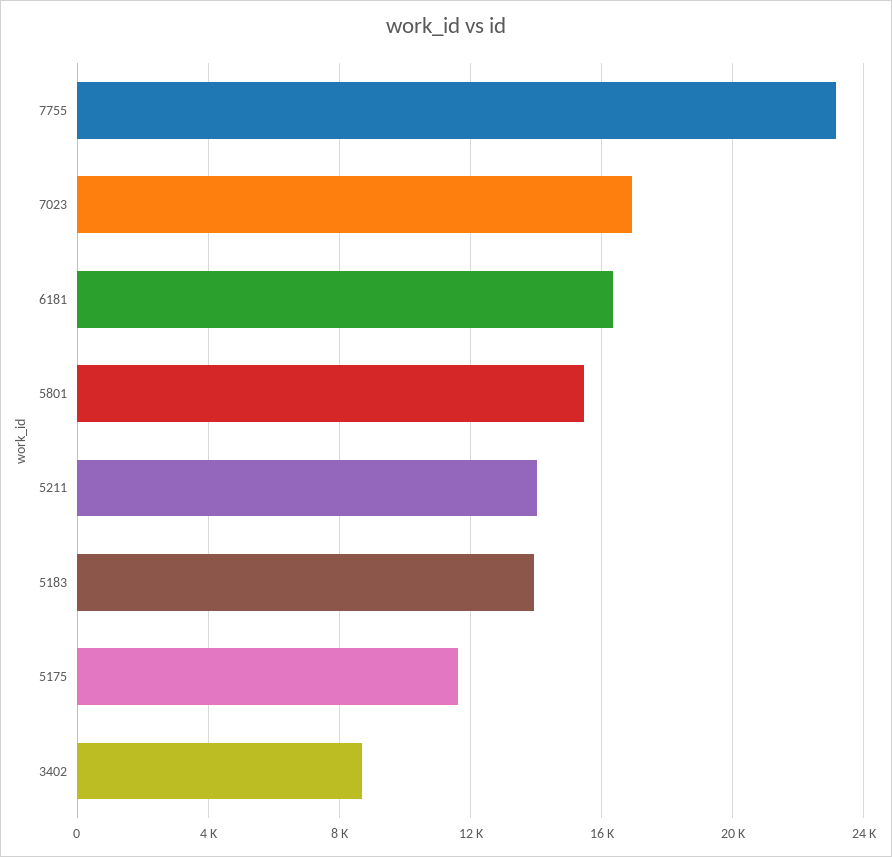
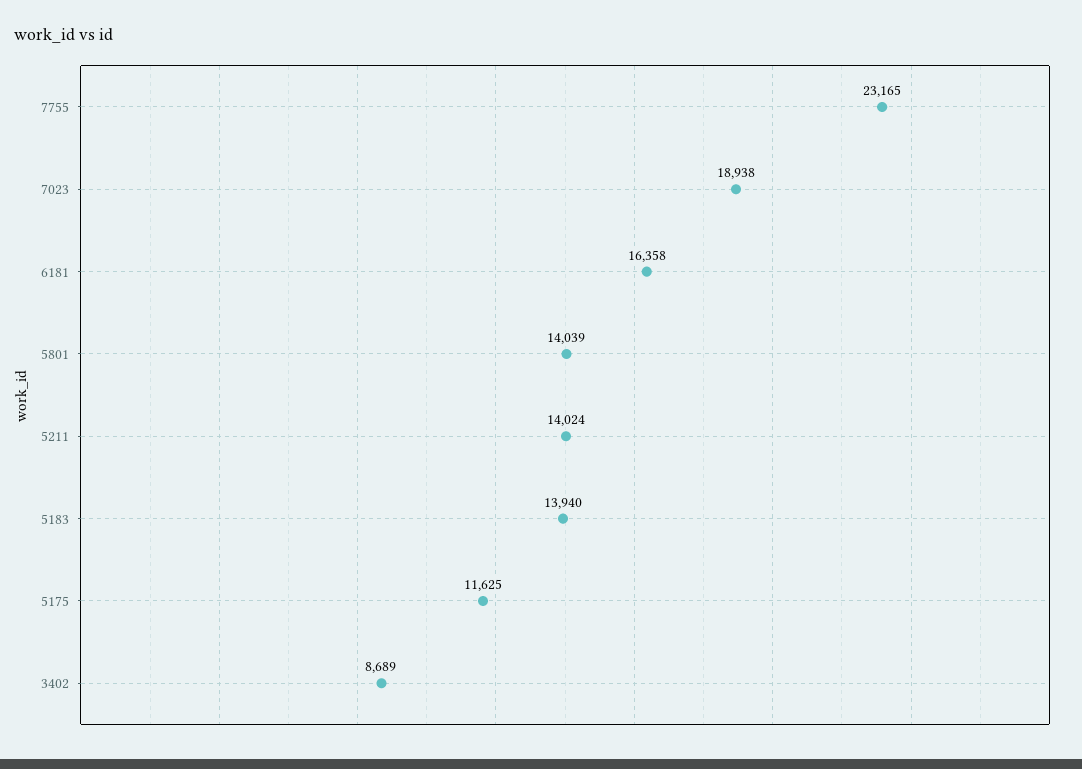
  {
    "7755": 23165,
-   "7023": 17000,
+   "7023": 18938,
    "6181": 16358,
-   "5801": 15500,
+   "5801": 14039,
    "5211": 14024,
    "5183": 13940,
    "5175": 11625,
    "3402": 8689
  }

